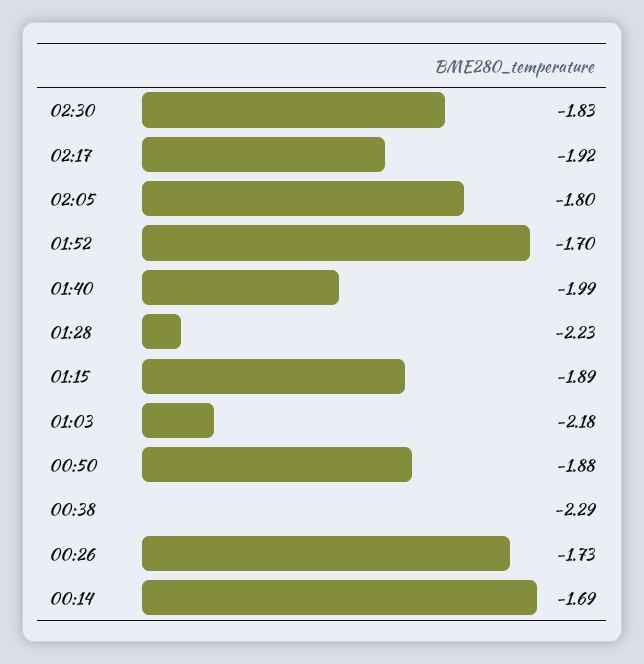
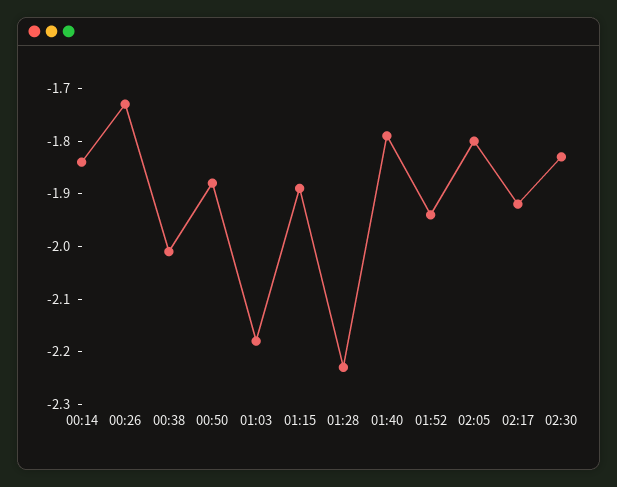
  {
    "02:30": -1.83,
    "02:17": -1.92,
    "02:05": -1.8,
-   "01:52": -1.7,
+   "01:52": -1.95,
-   "01:40": -1.99,
+   "01:40": -1.8,
    "01:28": -2.23,
    "01:15": -1.89,
    "01:03": -2.18,
    "00:50": -1.88,
-   "00:38": -2.29,
+   "00:38": -2,
    "00:26": -1.73,
-   "00:14": -1.69
+   "00:14": -1.85
  }

